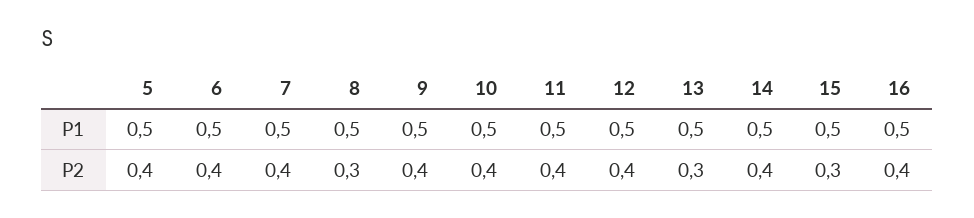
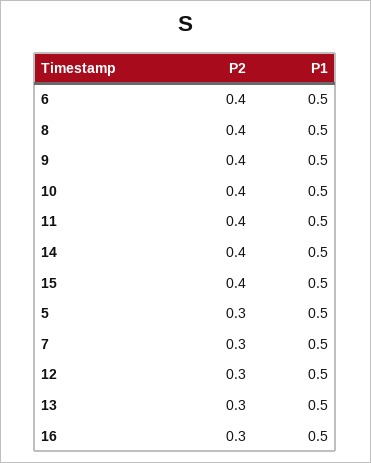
  {
    "5": {
      "P1": 0.5,
-     "P2": 0.4
+     "P2": 0.3
    },
    "6": {
      "P1": 0.5,
      "P2": 0.4
    },
    "7": {
      "P1": 0.5,
-     "P2": 0.4
+     "P2": 0.3
    },
    "8": {
      "P1": 0.5,
-     "P2": 0.3
+     "P2": 0.4
    },
    "9": {
      "P1": 0.5,
      "P2": 0.4
    },
    "10": {
      "P1": 0.5,
      "P2": 0.4
    },
    "11": {
      "P1": 0.5,
      "P2": 0.4
    },
    "12": {
      "P1": 0.5,
-     "P2": 0.4
+     "P2": 0.3
    },
    "13": {
      "P1": 0.5,
      "P2": 0.3
    },
    "14": {
      "P1": 0.5,
      "P2": 0.4
    },
    "15": {
      "P1": 0.5,
-     "P2": 0.3
+     "P2": 0.4
    },
    "16": {
      "P1": 0.5,
-     "P2": 0.4
+     "P2": 0.3
    }
  }

